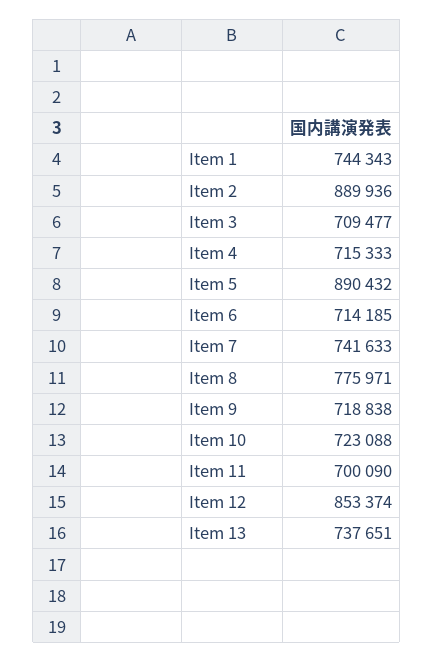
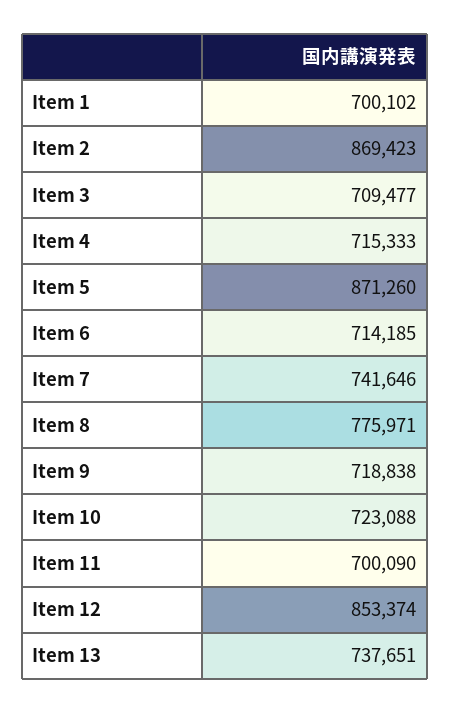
  {
-   "Item 1": 744343,
+   "Item 1": 700102,
-   "Item 2": 889936,
+   "Item 2": 869423,
    "Item 3": 709477,
    "Item 4": 715333,
-   "Item 5": 890432,
+   "Item 5": 871260,
    "Item 6": 714185,
-   "Item 7": 741633,
+   "Item 7": 741646,
    "Item 8": 775971,
    "Item 9": 718838,
    "Item 10": 723088,
    "Item 11": 700090,
    "Item 12": 853374,
    "Item 13": 737651
  }

